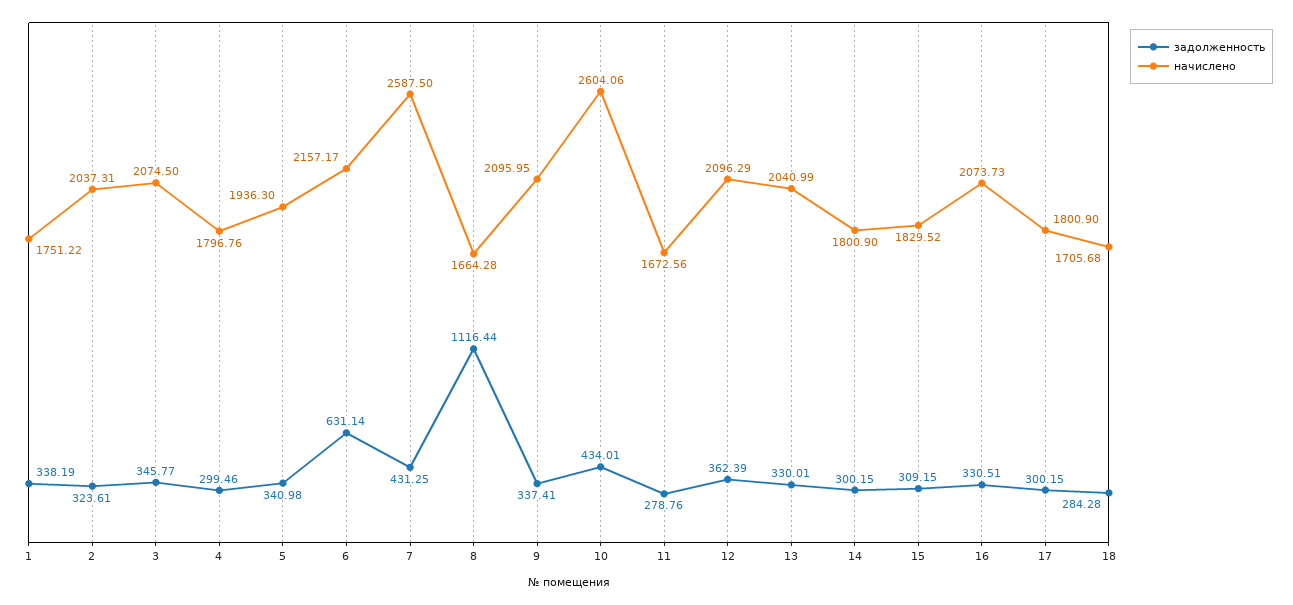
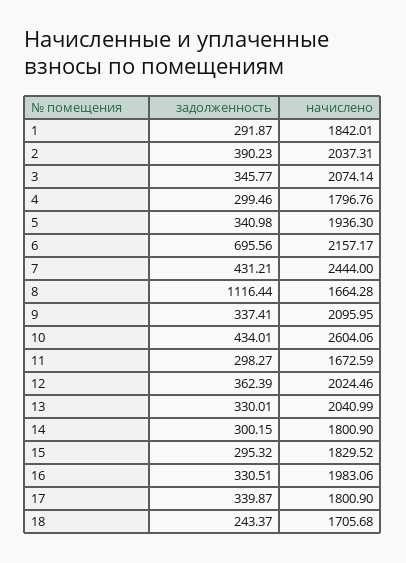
  {
    "задолженность": {
-     "1": 338.19,
+     "1": 291.87,
-     "2": 323.61,
+     "2": 390.23,
      "3": 345.77,
      "4": 299.46,
      "5": 340.98,
-     "6": 631.14,
+     "6": 695.56,
-     "7": 431.25,
+     "7": 431.21,
      "8": 1116.44,
      "9": 337.41,
      "10": 434.01,
-     "11": 278.76,
+     "11": 298.27,
      "12": 362.39,
      "13": 330.01,
      "14": 300.15,
-     "15": 309.15,
+     "15": 295.32,
      "16": 330.51,
-     "17": 300.15,
+     "17": 339.87,
-     "18": 284.28
+     "18": 243.37
    },
    "начислено": {
-     "1": 1751.22,
+     "1": 1842.01,
      "2": 2037.31,
-     "3": 2074.5,
+     "3": 2074.14,
      "4": 1796.76,
      "5": 1936.3,
      "6": 2157.17,
-     "7": 2587.5,
+     "7": 2444,
      "8": 1664.28,
      "9": 2095.95,
      "10": 2604.06,
-     "11": 1672.56,
+     "11": 1672.59,
-     "12": 2096.29,
+     "12": 2024.46,
      "13": 2040.99,
      "14": 1800.9,
      "15": 1829.52,
-     "16": 2073.73,
+     "16": 1983.06,
      "17": 1800.9,
      "18": 1705.68
    }
  }

